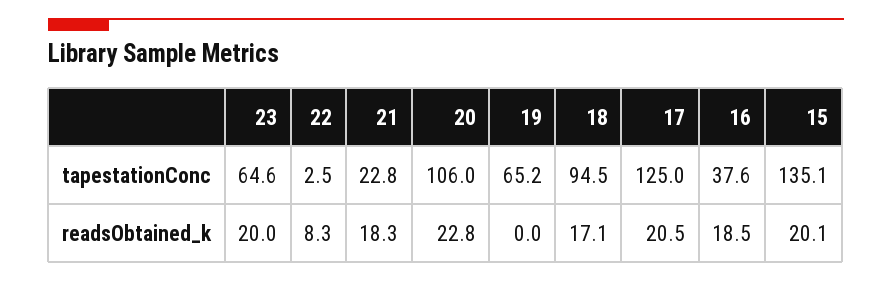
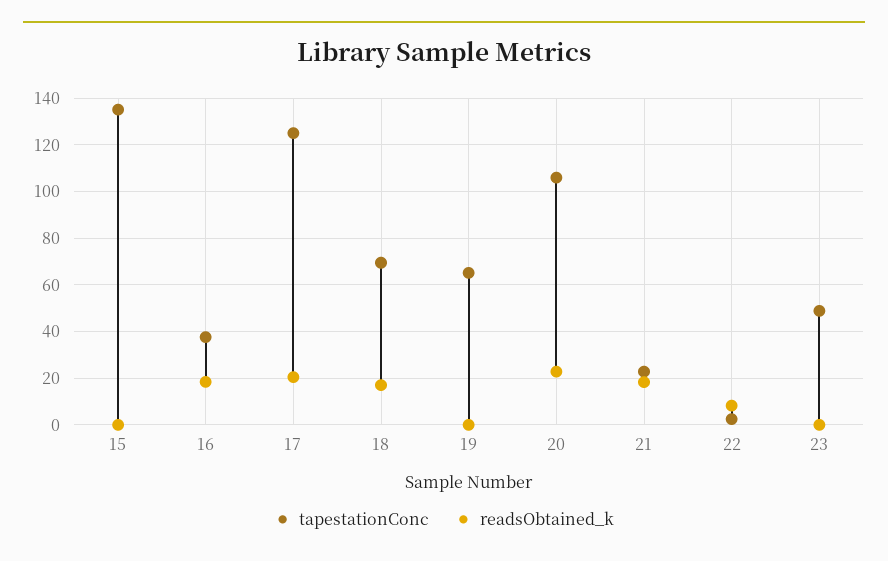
  {
    "tapestationConc": {
-     "23": 64.6,
+     "23": 50,
      "22": 2.5,
      "21": 22.8,
      "20": 106,
      "19": 65.2,
-     "18": 94.5,
+     "18": 70,
      "17": 125,
      "16": 37.6,
      "15": 135.1
    },
    "readsObtained_k": {
-     "23": 20,
+     "23": 0,
      "22": 8.3,
      "21": 18.3,
      "20": 22.8,
      "19": 0,
      "18": 17.1,
      "17": 20.5,
      "16": 18.5,
-     "15": 20.1
+     "15": 0
    }
  }

